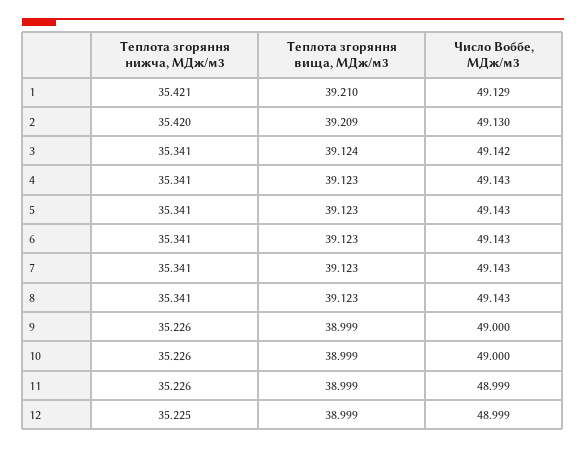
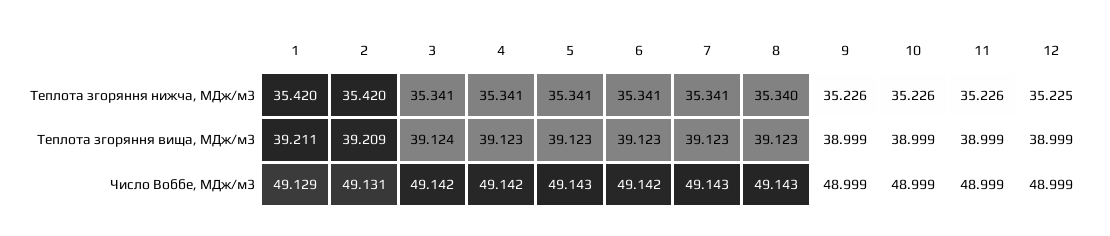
  {
    "Теплота згоряння нижча, МДж/м3": {
-     "1": 35.421,
+     "1": 35.42,
      "2": 35.42,
      "3": 35.341,
      "4": 35.341,
      "5": 35.341,
      "6": 35.341,
      "7": 35.341,
-     "8": 35.341,
+     "8": 35.34,
      "9": 35.226,
      "10": 35.226,
      "11": 35.226,
      "12": 35.225
    },
    "Теплота згоряння вища, МДж/м3": {
-     "1": 39.21,
+     "1": 39.211,
      "2": 39.209,
      "3": 39.124,
      "4": 39.123,
      "5": 39.123,
      "6": 39.123,
      "7": 39.123,
      "8": 39.123,
      "9": 38.999,
      "10": 38.999,
      "11": 38.999,
      "12": 38.999
    },
    "Число Воббе, МДж/м3": {
      "1": 49.129,
-     "2": 49.13,
+     "2": 49.131,
      "3": 49.142,
-     "4": 49.143,
+     "4": 49.142,
      "5": 49.143,
-     "6": 49.143,
+     "6": 49.142,
      "7": 49.143,
      "8": 49.143,
-     "9": 49,
+     "9": 48.999,
-     "10": 49,
+     "10": 48.999,
      "11": 48.999,
      "12": 48.999
    }
  }

